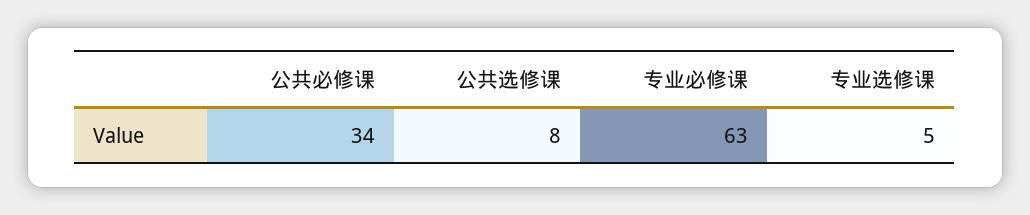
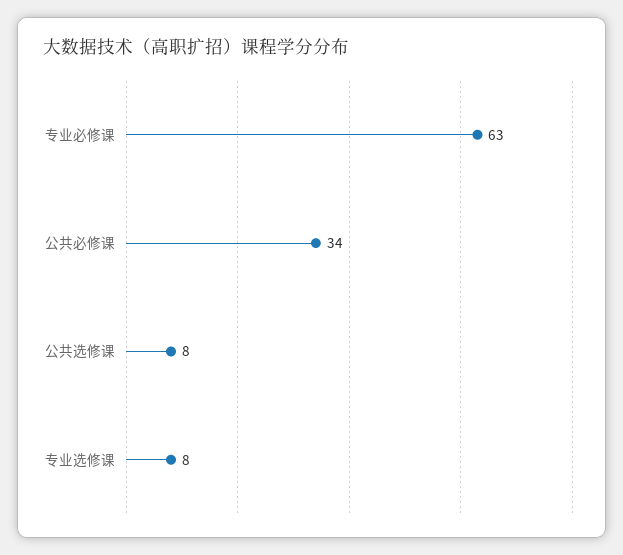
  {
    "公共必修课": 34,
    "公共选修课": 8,
    "专业必修课": 63,
-   "专业选修课": 5
+   "专业选修课": 8
  }

